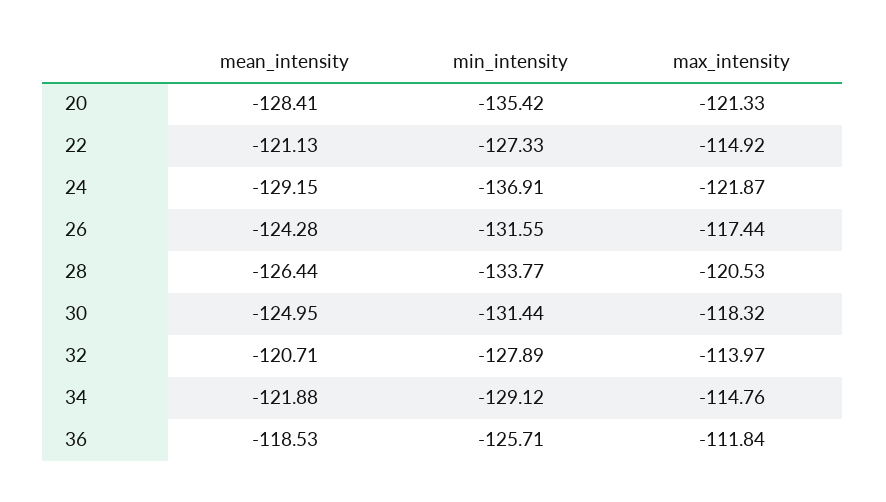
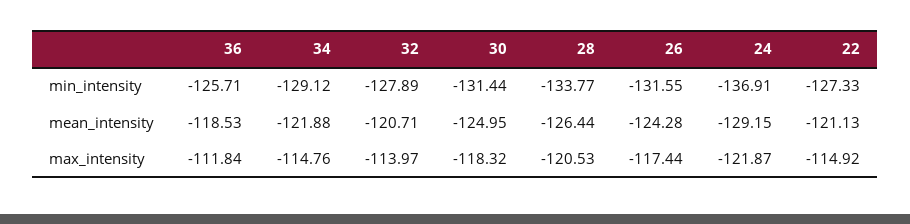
  {
    "mean_intensity": {
-     "20": -128.41,
      "22": -121.13,
      "24": -129.15,
      "26": -124.28,
      "28": -126.44,
      "30": -124.95,
      "32": -120.71,
      "34": -121.88,
      "36": -118.53
    },
    "min_intensity": {
-     "20": -135.42,
      "22": -127.33,
      "24": -136.91,
      "26": -131.55,
      "28": -133.77,
      "30": -131.44,
      "32": -127.89,
      "34": -129.12,
      "36": -125.71
    },
    "max_intensity": {
-     "20": -121.33,
      "22": -114.92,
      "24": -121.87,
      "26": -117.44,
      "28": -120.53,
      "30": -118.32,
      "32": -113.97,
      "34": -114.76,
      "36": -111.84
    }
  }

